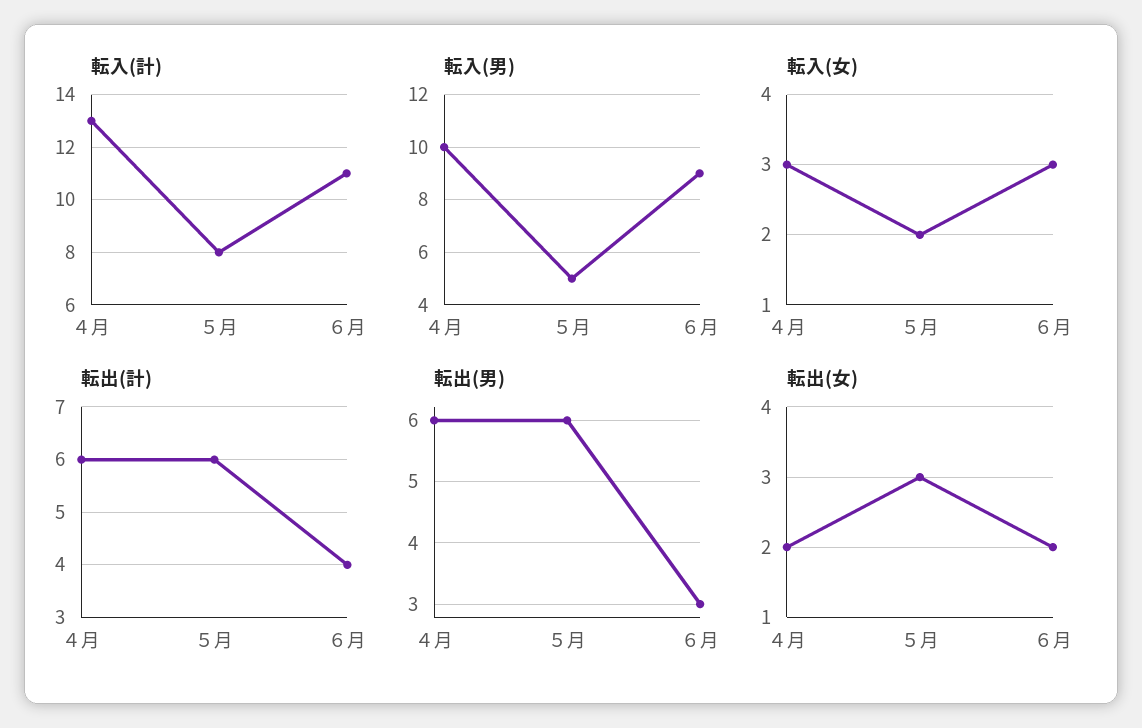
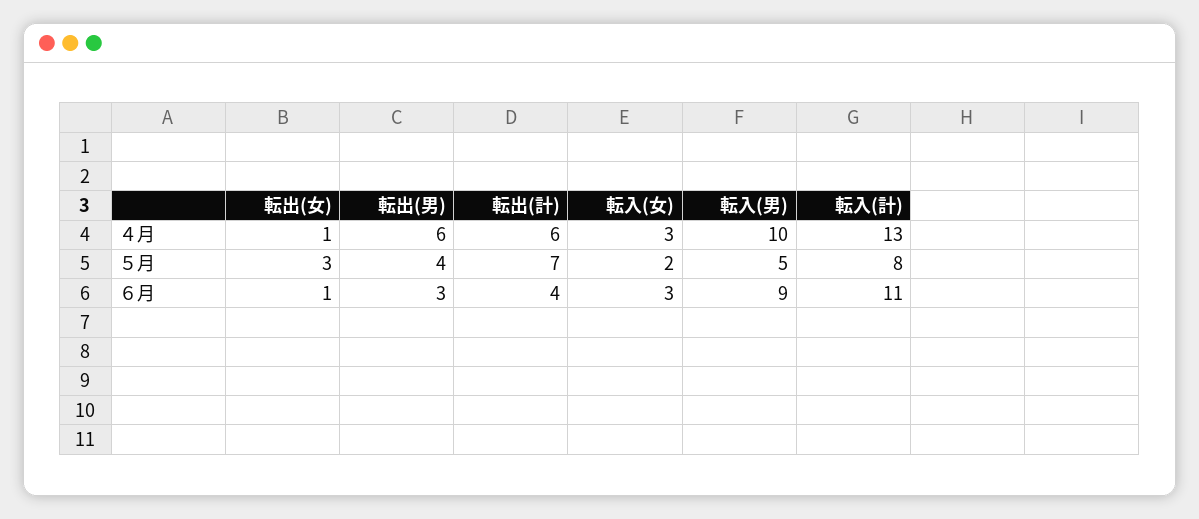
  {
    "転入(計)": {
      "４月": 13,
      "５月": 8,
      "６月": 11
    },
    "転入(男)": {
      "４月": 10,
      "５月": 5,
      "６月": 9
    },
    "転入(女)": {
      "４月": 3,
      "５月": 2,
      "６月": 3
    },
    "転出(計)": {
      "４月": 6,
-     "５月": 6,
+     "５月": 7,
      "６月": 4
    },
    "転出(男)": {
      "４月": 6,
-     "５月": 6,
+     "５月": 4,
      "６月": 3
    },
    "転出(女)": {
-     "４月": 2,
+     "４月": 1,
      "５月": 3,
-     "６月": 2
+     "６月": 1
    }
  }

